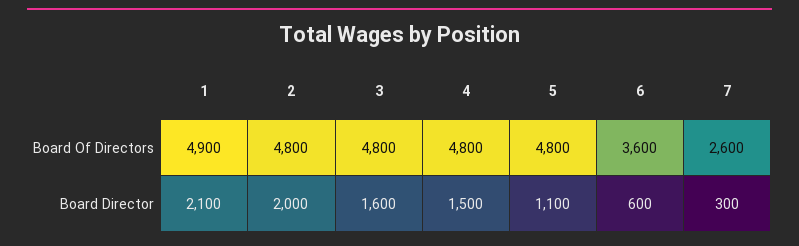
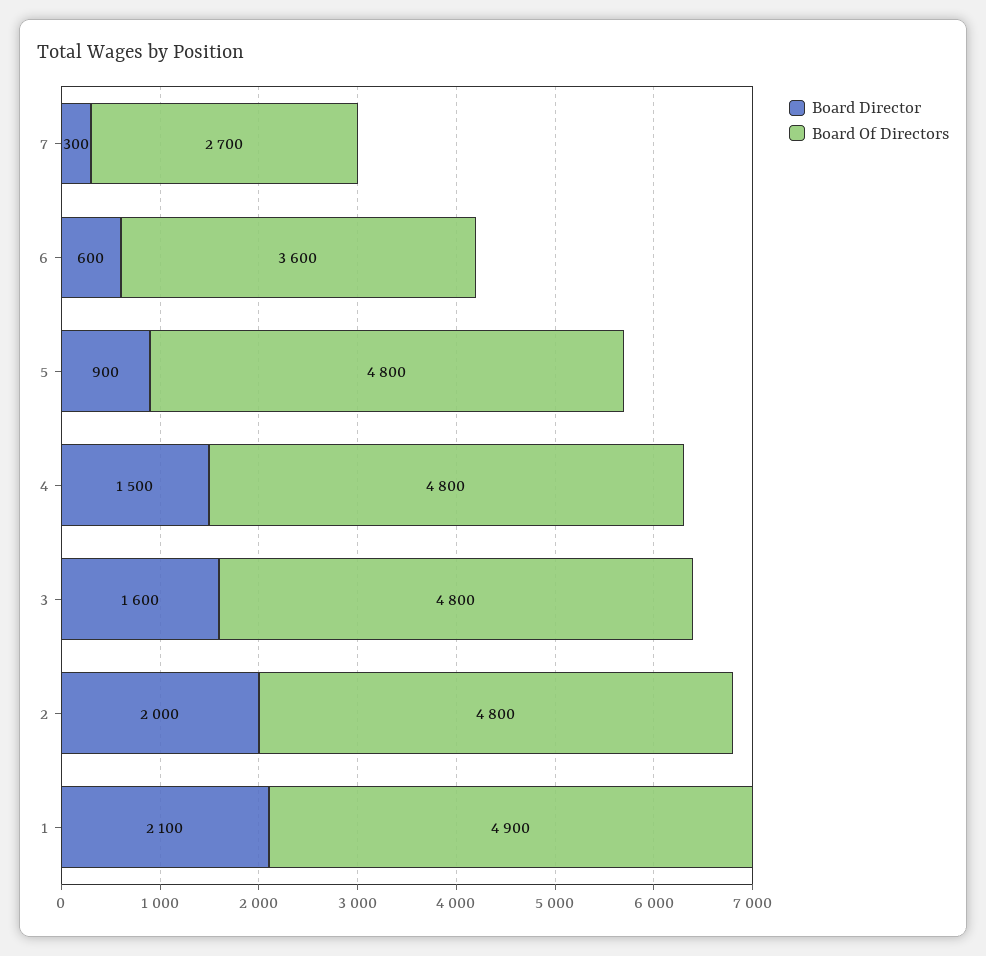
  {
    "Board Of Directors": {
      "1": 4900,
      "2": 4800,
      "3": 4800,
      "4": 4800,
      "5": 4800,
      "6": 3600,
-     "7": 2600
+     "7": 2700
    },
    "Board Director": {
      "1": 2100,
      "2": 2000,
      "3": 1600,
      "4": 1500,
-     "5": 1100,
+     "5": 900,
      "6": 600,
      "7": 300
    }
  }

